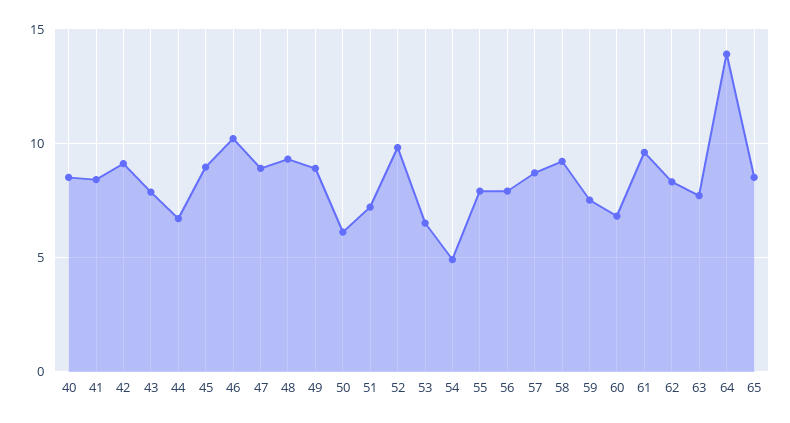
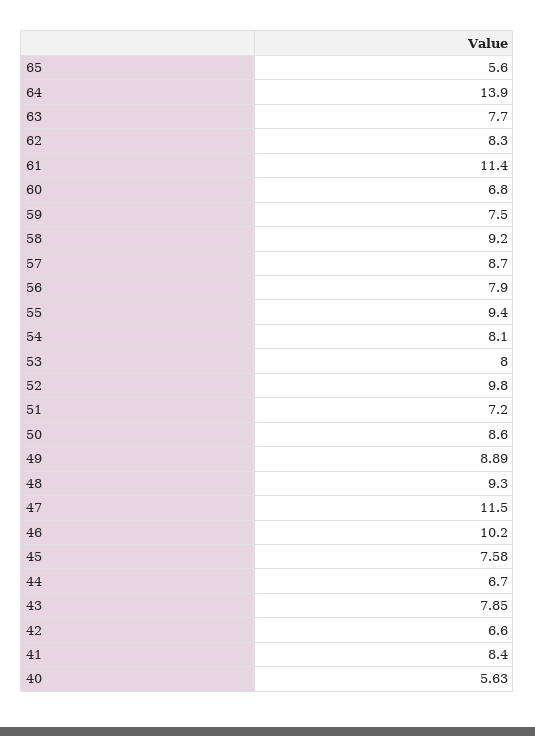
  {
-   "40": 8.5,
+   "40": 5.63,
    "41": 8.4,
-   "42": 9,
+   "42": 6.6,
    "43": 7.85,
    "44": 6.7,
-   "45": 9,
+   "45": 7.58,
    "46": 10.2,
-   "47": 9,
+   "47": 11.5,
    "48": 9.3,
    "49": 8.89,
-   "50": 6,
+   "50": 8.6,
    "51": 7.2,
    "52": 9.8,
-   "53": 6.5,
+   "53": 8,
-   "54": 5,
+   "54": 8.1,
-   "55": 8,
+   "55": 9.4,
    "56": 7.9,
    "57": 8.7,
    "58": 9.2,
    "59": 7.5,
    "60": 6.8,
-   "61": 9.5,
+   "61": 11.4,
    "62": 8.3,
    "63": 7.7,
    "64": 13.9,
-   "65": 8.5
+   "65": 5.6
  }

